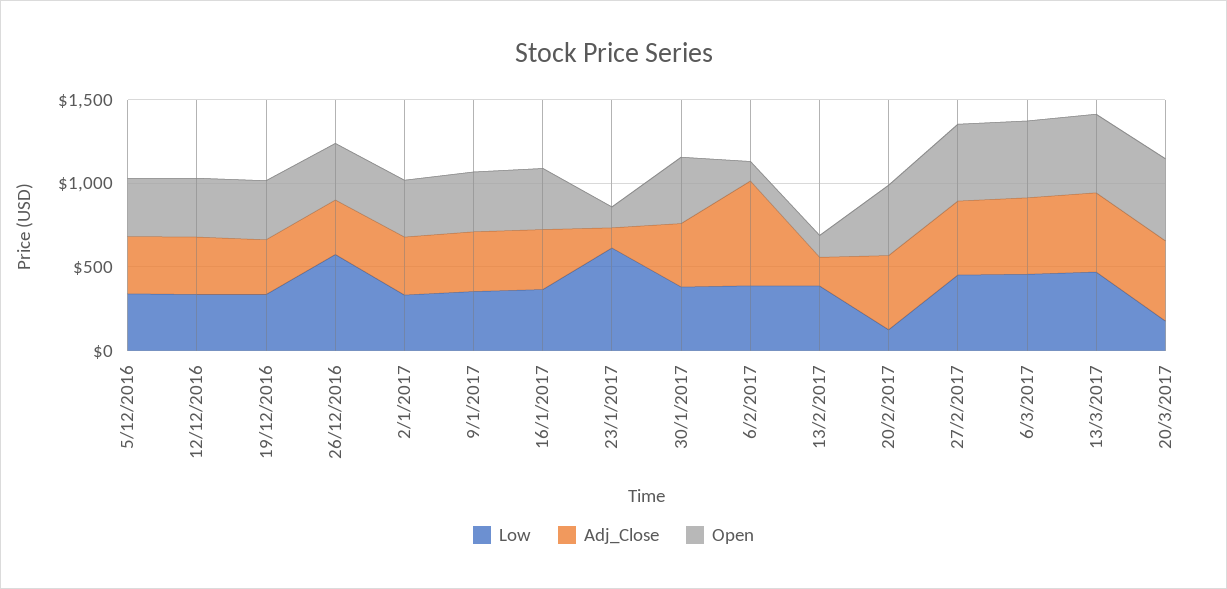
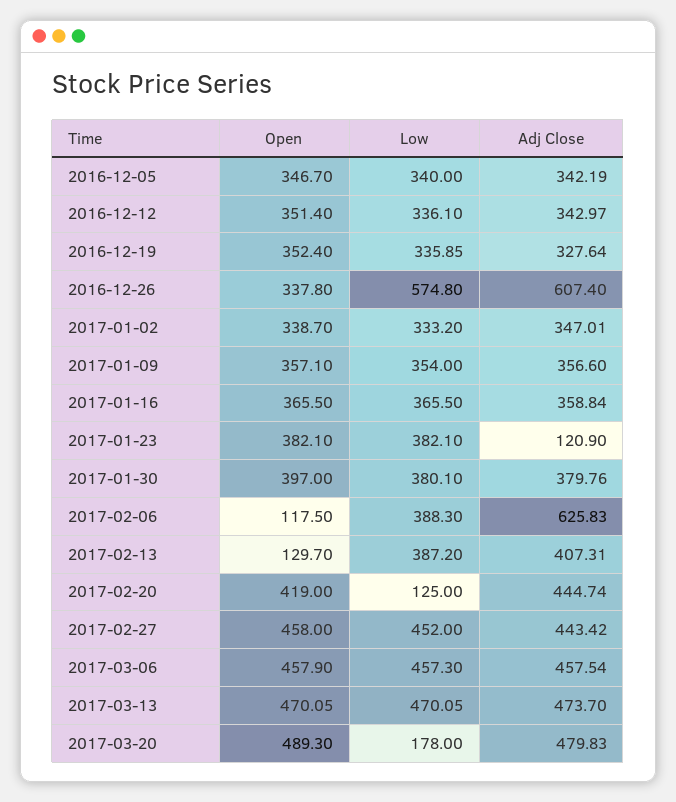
  {
    "Low": {
      "5/12/2016": 340,
      "12/12/2016": 336.1,
      "19/12/2016": 335.85,
      "26/12/2016": 574.8,
      "2/1/2017": 333.2,
      "9/1/2017": 354,
      "16/1/2017": 365.5,
-     "23/1/2017": 600,
+     "23/1/2017": 382.1,
      "30/1/2017": 380.1,
      "6/2/2017": 388.3,
      "13/2/2017": 387.2,
      "20/2/2017": 125,
      "27/2/2017": 452,
      "6/3/2017": 457.3,
      "13/3/2017": 470.05,
      "20/3/2017": 178
    },
    "Adj_Close": {
      "5/12/2016": 342.19,
      "12/12/2016": 342.97,
      "19/12/2016": 327.64,
-     "26/12/2016": 300,
+     "26/12/2016": 607.4,
      "2/1/2017": 347.01,
      "9/1/2017": 356.6,
      "16/1/2017": 358.84,
      "23/1/2017": 120.9,
      "30/1/2017": 379.76,
      "6/2/2017": 625.83,
-     "13/2/2017": 200,
+     "13/2/2017": 407.31,
      "20/2/2017": 444.74,
      "27/2/2017": 443.42,
      "6/3/2017": 457.54,
      "13/3/2017": 473.7,
      "20/3/2017": 479.83
    },
    "Open": {
      "5/12/2016": 346.7,
      "12/12/2016": 351.4,
      "19/12/2016": 352.4,
      "26/12/2016": 337.8,
      "2/1/2017": 338.7,
      "9/1/2017": 357.1,
      "16/1/2017": 365.5,
-     "23/1/2017": 100,
+     "23/1/2017": 382.1,
      "30/1/2017": 397,
      "6/2/2017": 117.5,
      "13/2/2017": 129.7,
      "20/2/2017": 419,
      "27/2/2017": 458,
      "6/3/2017": 457.9,
      "13/3/2017": 470.05,
      "20/3/2017": 489.3
    }
  }

